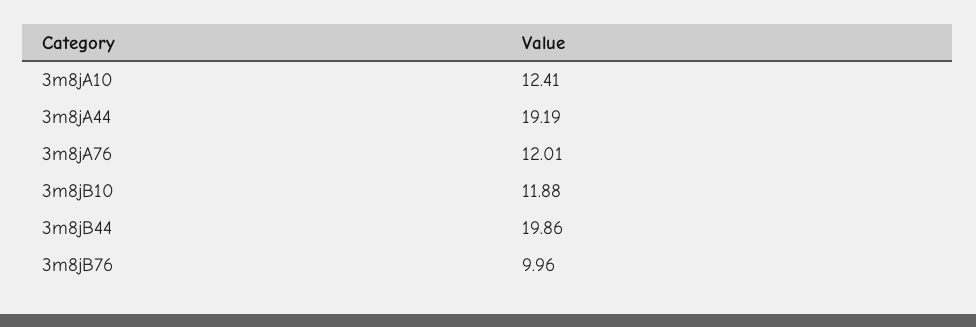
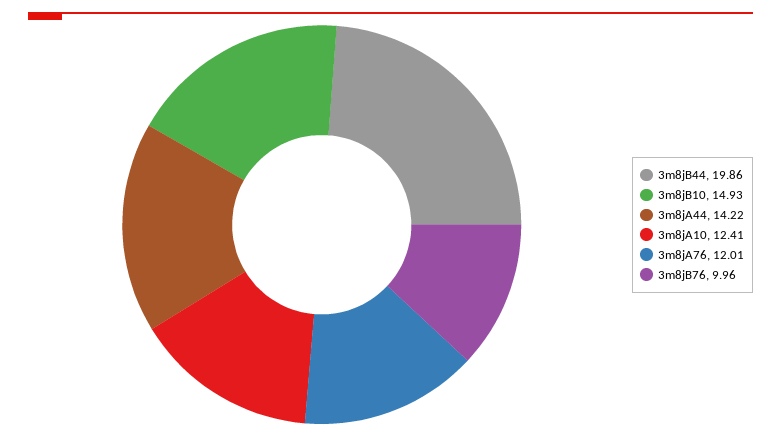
  {
    "3m8jA10": 12.41,
-   "3m8jA44": 19.19,
+   "3m8jA44": 14.22,
    "3m8jA76": 12.01,
-   "3m8jB10": 11.88,
+   "3m8jB10": 14.93,
    "3m8jB44": 19.86,
    "3m8jB76": 9.96
  }

